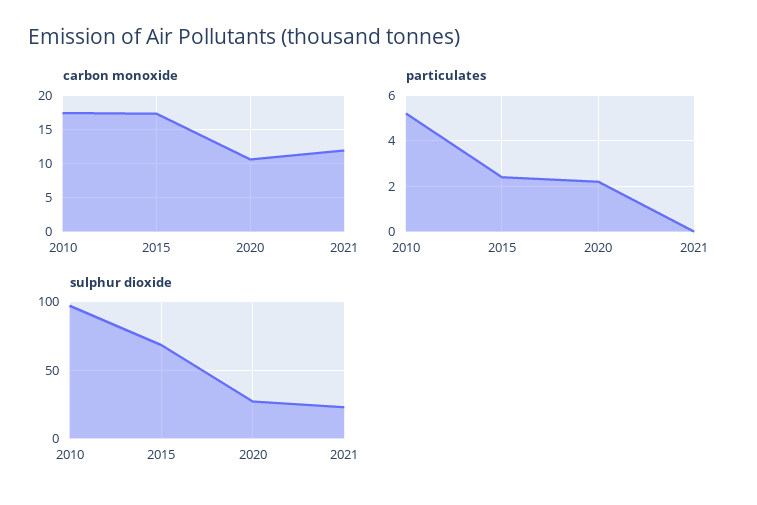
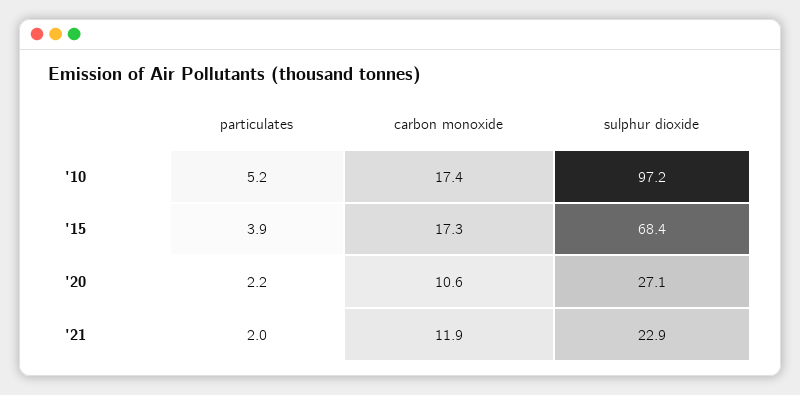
  {
    "carbon monoxide": {
      "2010": 17.4,
      "2015": 17.3,
      "2020": 10.6,
      "2021": 11.9
    },
    "particulates": {
      "2010": 5.2,
-     "2015": 2.5,
+     "2015": 3.9,
      "2020": 2.2,
-     "2021": 0
+     "2021": 2
    },
    "sulphur dioxide": {
      "2010": 97.2,
      "2015": 68.4,
      "2020": 27.1,
      "2021": 22.9
    }
  }

